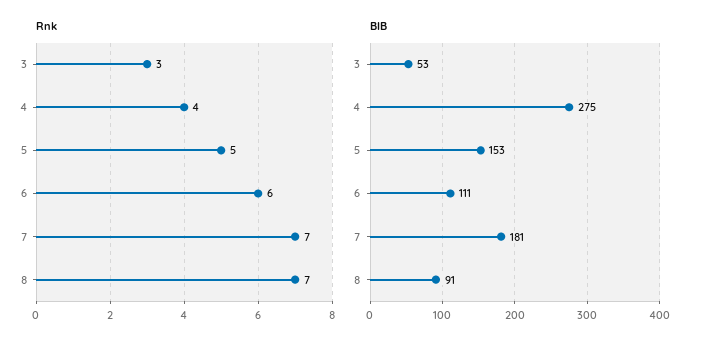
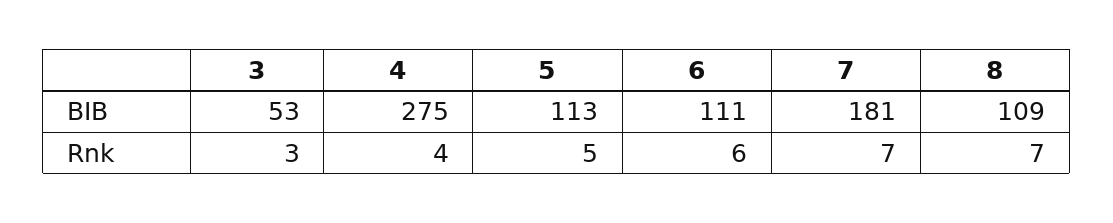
  {
    "Rnk": {
      "3": 3,
      "4": 4,
      "5": 5,
      "6": 6,
      "7": 7,
      "8": 7
    },
    "BIB": {
      "3": 53,
      "4": 275,
-     "5": 153,
+     "5": 113,
      "6": 111,
      "7": 181,
-     "8": 91
+     "8": 109
    }
  }

